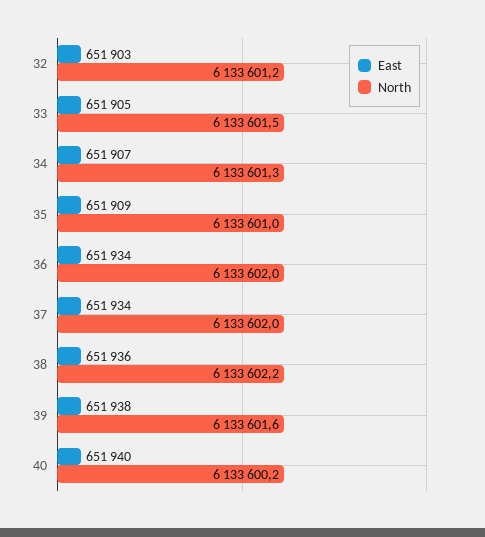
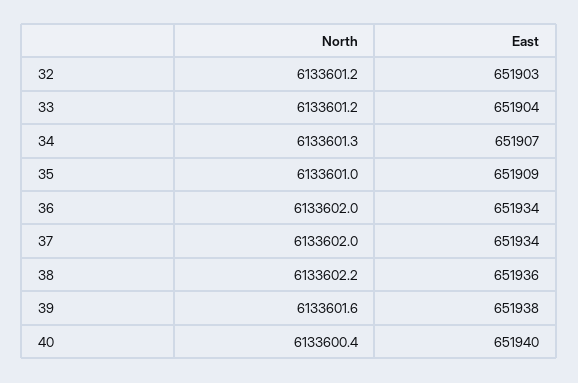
  {
    "East": {
      "32": 651903,
-     "33": 651905,
+     "33": 651904,
      "34": 651907,
      "35": 651909,
      "36": 651934,
      "37": 651934,
      "38": 651936,
      "39": 651938,
      "40": 651940
    },
    "North": {
      "32": 6133601.2,
-     "33": 6133601.5,
+     "33": 6133601.2,
      "34": 6133601.3,
      "35": 6133601,
      "36": 6133602,
      "37": 6133602,
      "38": 6133602.2,
      "39": 6133601.6,
-     "40": 6133600.2
+     "40": 6133600.4
    }
  }

